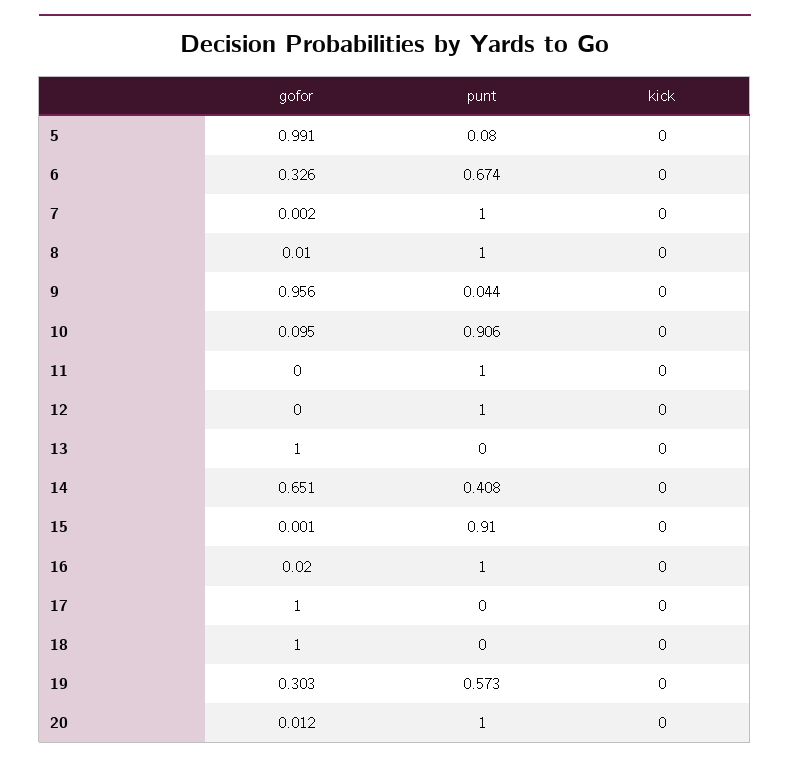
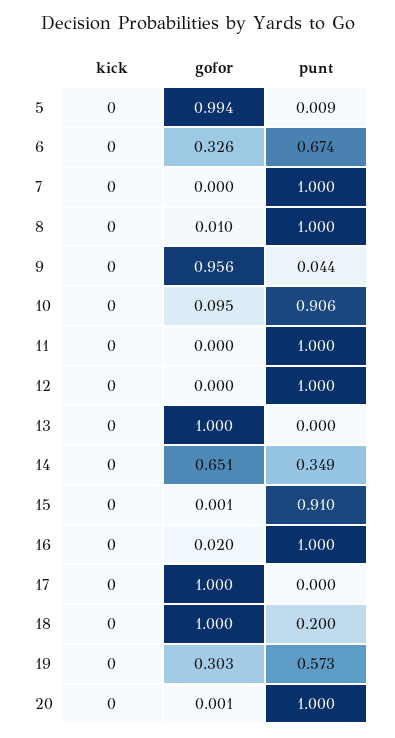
  {
    "gofor": {
-     "5": 0.991,
+     "5": 0.994,
      "6": 0.326,
-     "7": 0.002,
+     "7": 0,
      "8": 0.01,
      "9": 0.956,
      "10": 0.095,
      "11": 0,
      "12": 0,
      "13": 1,
      "14": 0.651,
      "15": 0.001,
      "16": 0.02,
      "17": 1,
      "18": 1,
      "19": 0.303,
-     "20": 0.012
+     "20": 0.001
    },
    "punt": {
-     "5": 0.08,
+     "5": 0.009,
      "6": 0.674,
      "7": 1,
      "8": 1,
      "9": 0.044,
      "10": 0.906,
      "11": 1,
      "12": 1,
      "13": 0,
-     "14": 0.408,
+     "14": 0.349,
      "15": 0.91,
      "16": 1,
      "17": 0,
-     "18": 0,
+     "18": 0.2,
      "19": 0.573,
      "20": 1
    },
    "kick": {
      "5": 0,
      "6": 0,
      "7": 0,
      "8": 0,
      "9": 0,
      "10": 0,
      "11": 0,
      "12": 0,
      "13": 0,
      "14": 0,
      "15": 0,
      "16": 0,
      "17": 0,
      "18": 0,
      "19": 0,
      "20": 0
    }
  }

